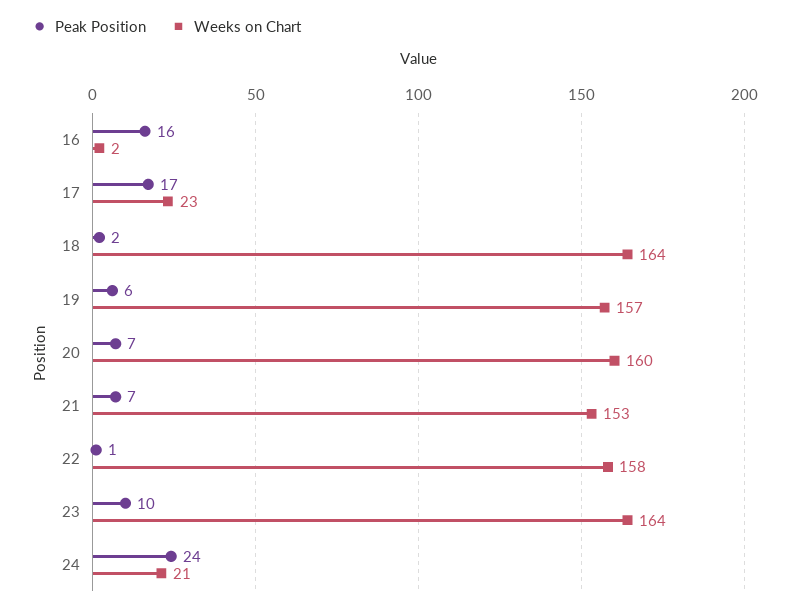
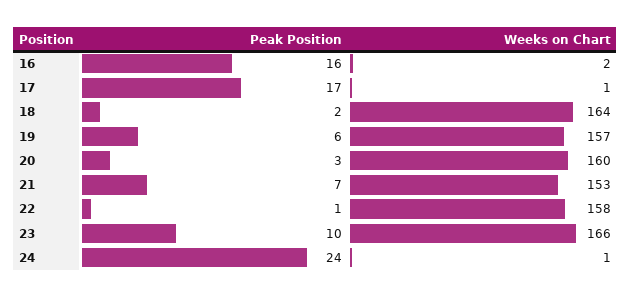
  {
    "Peak Position": {
      "16": 16,
      "17": 17,
      "18": 2,
      "19": 6,
-     "20": 7,
+     "20": 3,
      "21": 7,
      "22": 1,
      "23": 10,
      "24": 24
    },
    "Weeks on Chart": {
      "16": 2,
-     "17": 23,
+     "17": 1,
      "18": 164,
      "19": 157,
      "20": 160,
      "21": 153,
      "22": 158,
-     "23": 164,
+     "23": 166,
-     "24": 21
+     "24": 1
    }
  }

